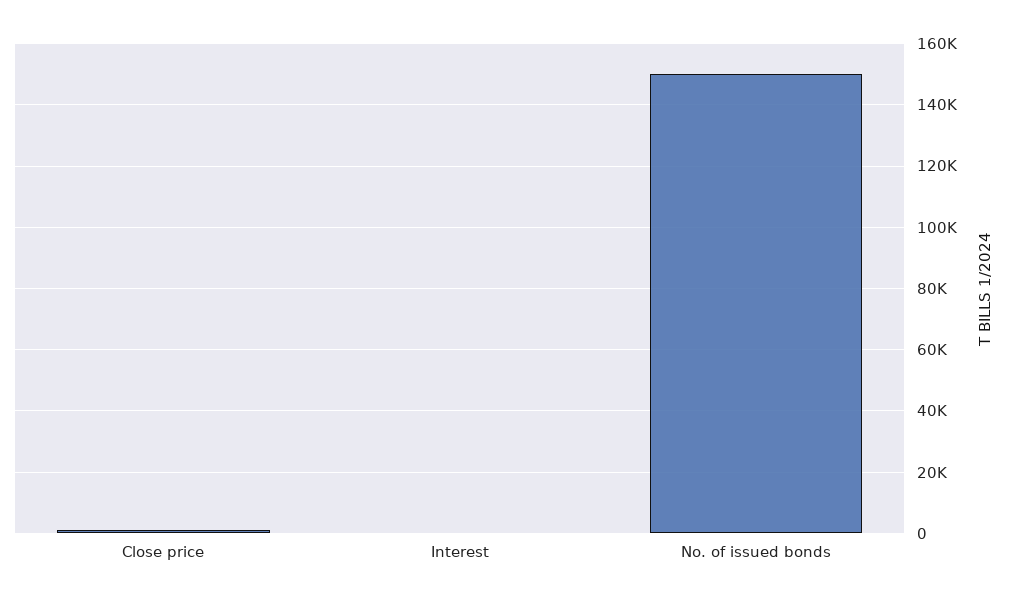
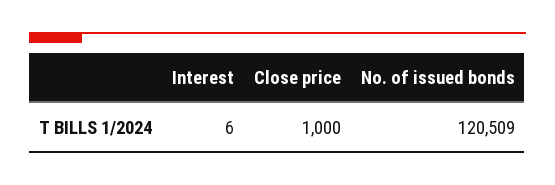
  {
    "Close price": 1000,
    "Interest": 6,
-   "No. of issued bonds": 150000
+   "No. of issued bonds": 120509
  }

